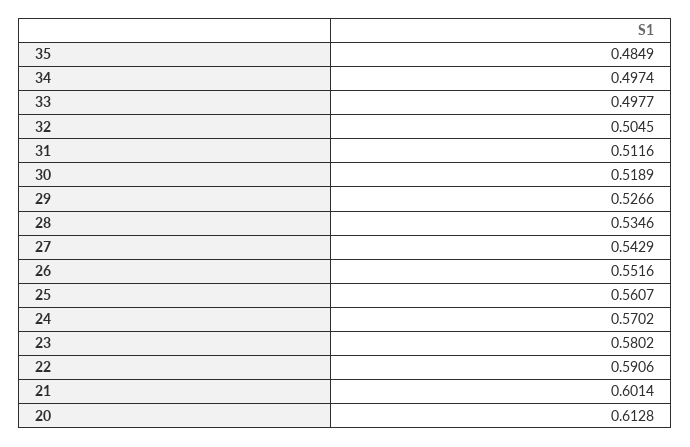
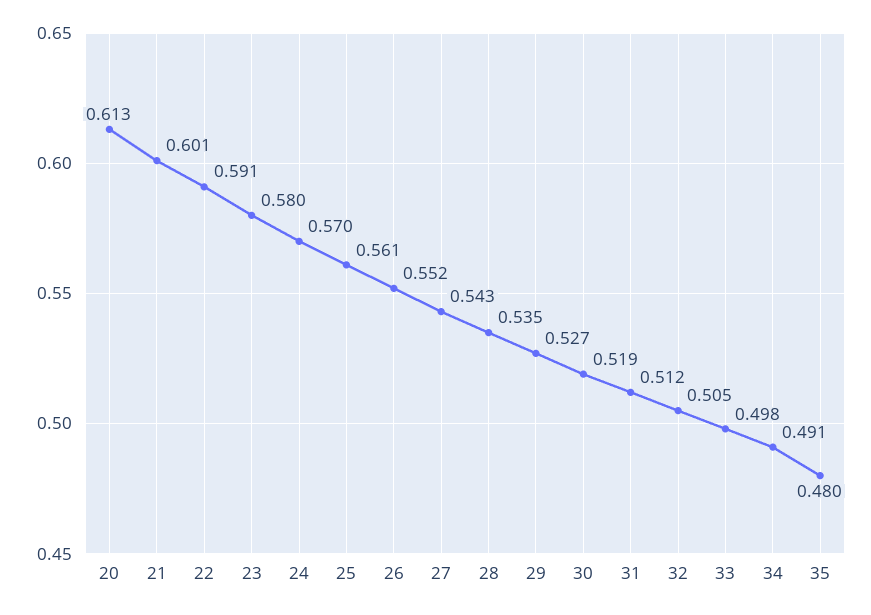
  {
-   "35": 0.4849,
+   "35": 0.48,
-   "34": 0.4974,
+   "34": 0.491,
    "33": 0.4977,
    "32": 0.5045,
    "31": 0.5116,
    "30": 0.5189,
    "29": 0.5266,
    "28": 0.5346,
    "27": 0.5429,
    "26": 0.5516,
    "25": 0.5607,
    "24": 0.5702,
    "23": 0.5802,
    "22": 0.5906,
    "21": 0.6014,
    "20": 0.6128
  }

